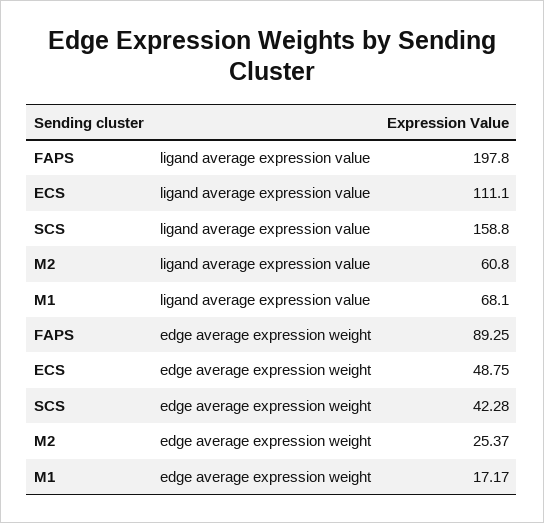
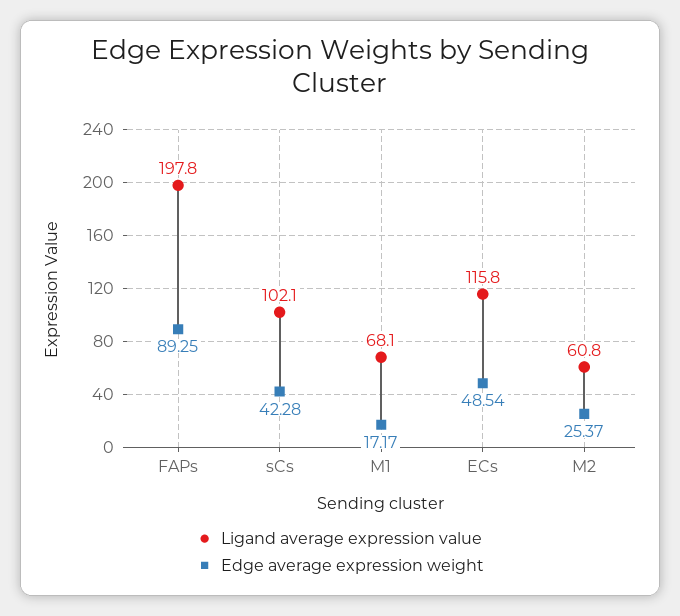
  {
    "ligand average expression value": {
      "FAPS": 197.8,
-     "ECS": 111.1,
+     "ECS": 115.8,
-     "SCS": 158.8,
+     "SCS": 102.1,
      "M2": 60.8,
      "M1": 68.1
    },
    "edge average expression weight": {
      "FAPS": 89.25,
-     "ECS": 48.75,
+     "ECS": 48.54,
      "SCS": 42.28,
      "M2": 25.37,
      "M1": 17.17
    }
  }

